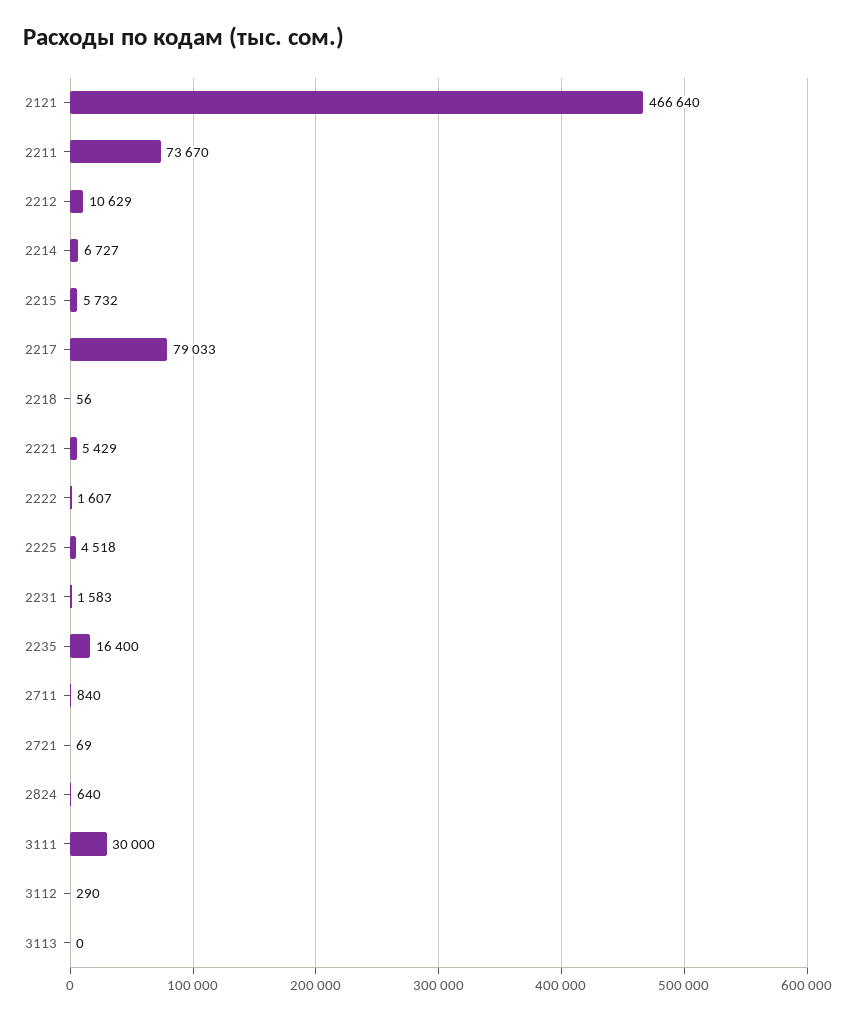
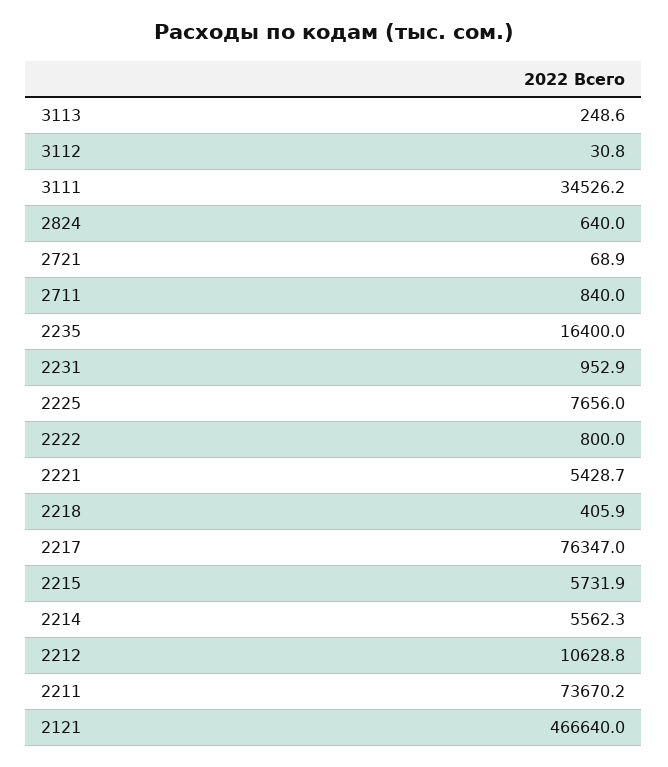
  {
    "2121": 466640,
    "2211": 73670.2,
    "2212": 10628.8,
-   "2214": 6727,
+   "2214": 5562.3,
    "2215": 5731.9,
-   "2217": 79033,
+   "2217": 76347,
-   "2218": 56,
+   "2218": 405.9,
    "2221": 5428.7,
-   "2222": 1607,
+   "2222": 800,
-   "2225": 4518,
+   "2225": 7656,
-   "2231": 1583,
+   "2231": 952.9,
    "2235": 16400,
    "2711": 840,
    "2721": 68.9,
    "2824": 640,
-   "3111": 30000,
+   "3111": 34526.2,
-   "3112": 290,
+   "3112": 30.8,
-   "3113": 0
+   "3113": 248.6
  }

